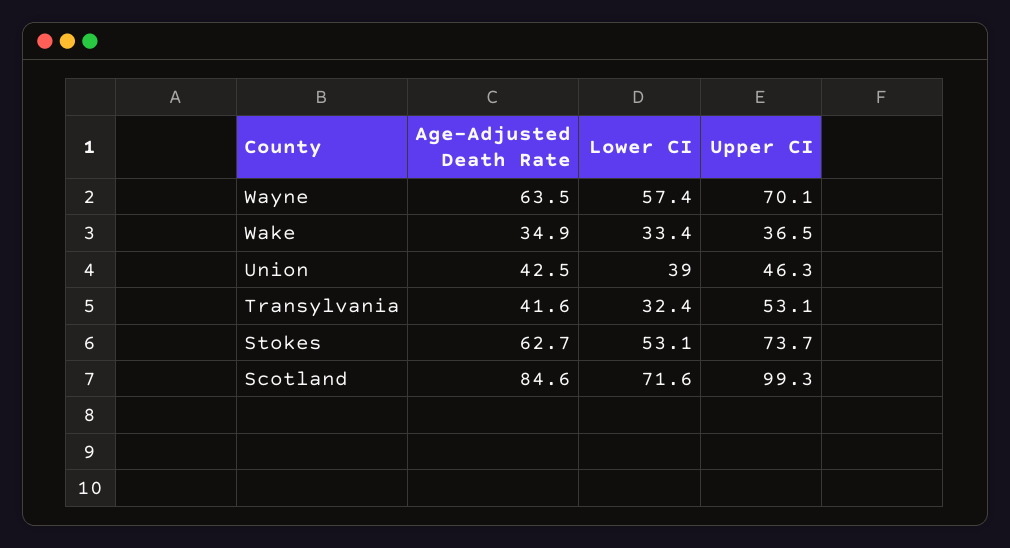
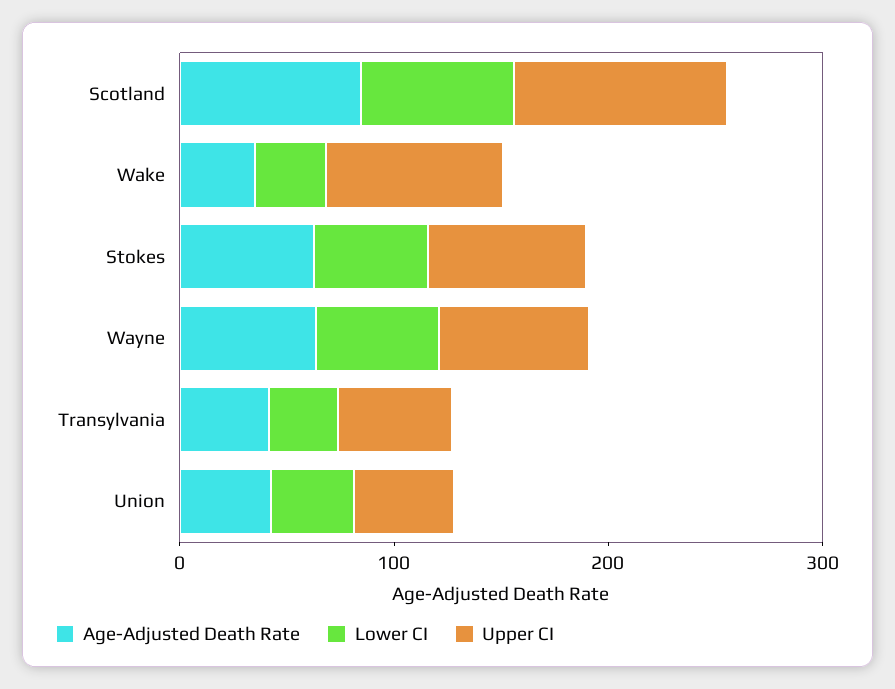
  {
    "Age-Adjusted Death Rate": {
      "Wayne": 63.5,
      "Wake": 34.9,
      "Union": 42.5,
      "Transylvania": 41.6,
      "Stokes": 62.7,
      "Scotland": 84.6
    },
    "Lower CI": {
      "Wayne": 57.4,
      "Wake": 33.4,
      "Union": 39,
      "Transylvania": 32.4,
      "Stokes": 53.1,
      "Scotland": 71.6
    },
    "Upper CI": {
      "Wayne": 70.1,
-     "Wake": 36.5,
+     "Wake": 80,
      "Union": 46.3,
      "Transylvania": 53.1,
      "Stokes": 73.7,
      "Scotland": 99.3
    }
  }

